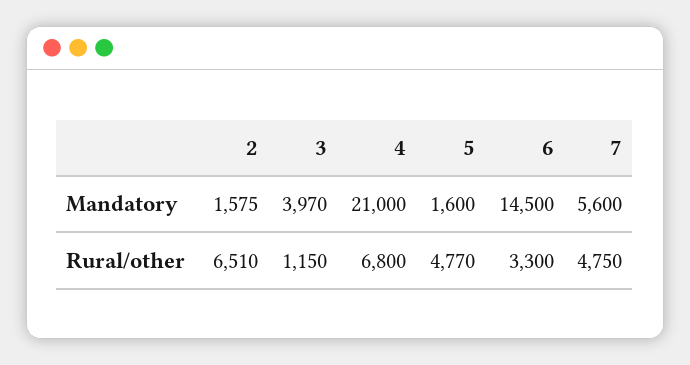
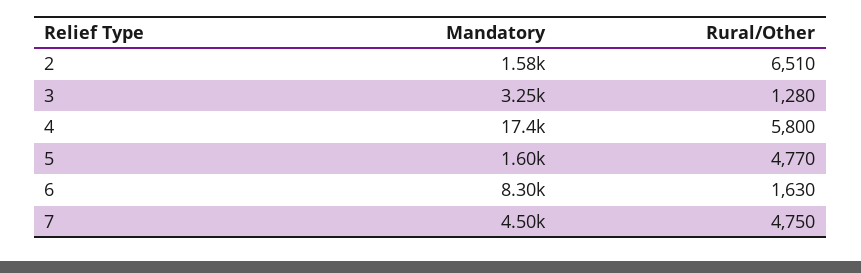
  {
    "2": {
      "Mandatory": 1575,
      "Rural/other": 6510
    },
    "3": {
-     "Mandatory": 3970,
+     "Mandatory": 3250,
-     "Rural/other": 1150
+     "Rural/other": 1280
    },
    "4": {
-     "Mandatory": 21000,
+     "Mandatory": 17400,
-     "Rural/other": 6800
+     "Rural/other": 5800
    },
    "5": {
      "Mandatory": 1600,
      "Rural/other": 4770
    },
    "6": {
-     "Mandatory": 14500,
+     "Mandatory": 8300,
-     "Rural/other": 3300
+     "Rural/other": 1630
    },
    "7": {
-     "Mandatory": 5600,
+     "Mandatory": 4500,
      "Rural/other": 4750
    }
  }

